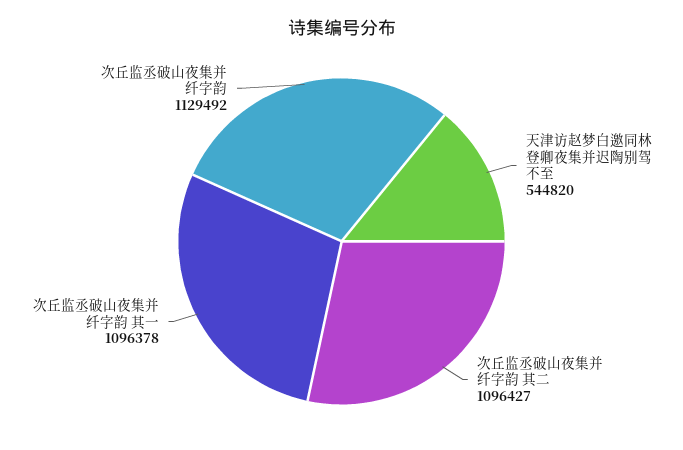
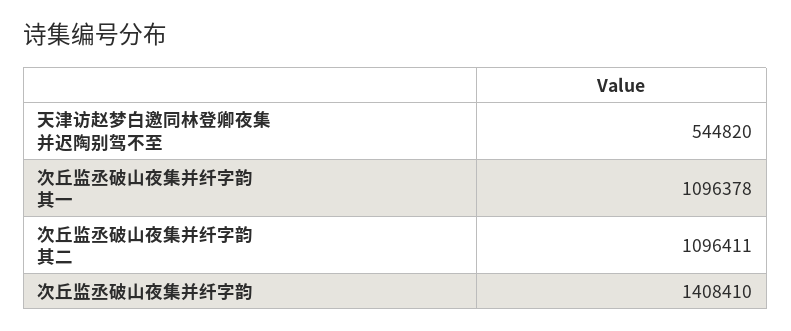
  {
    "天津访赵梦白邀同林登卿夜集并迟陶别驾不至": 544820,
-   "次丘监丞破山夜集并纤字韵 其二": 1096427,
+   "次丘监丞破山夜集并纤字韵 其二": 1096411,
    "次丘监丞破山夜集并纤字韵 其一": 1096378,
-   "次丘监丞破山夜集并纤字韵": 1129492
+   "次丘监丞破山夜集并纤字韵": 1408410
  }

